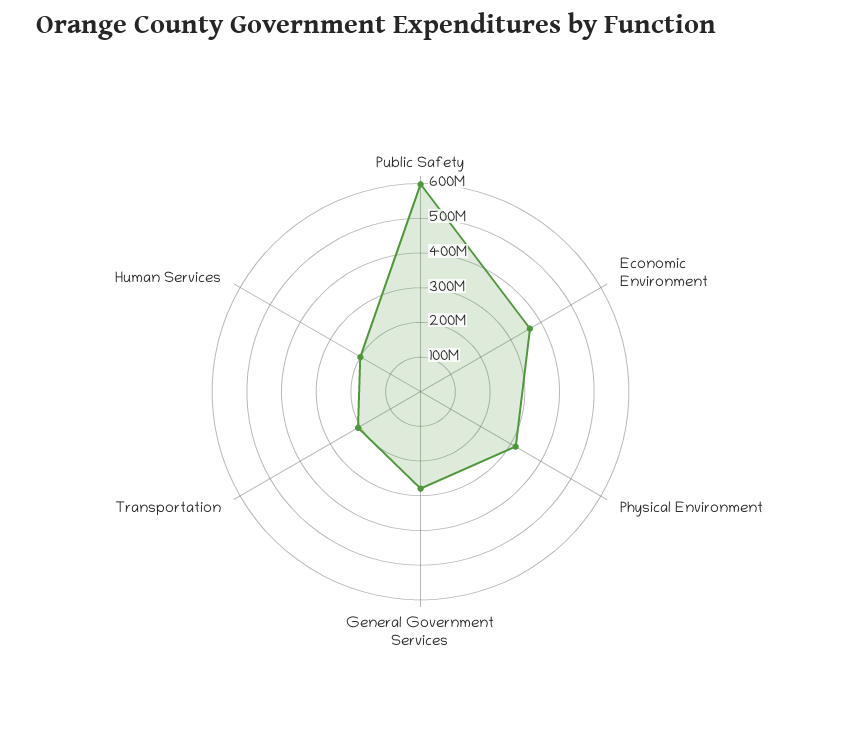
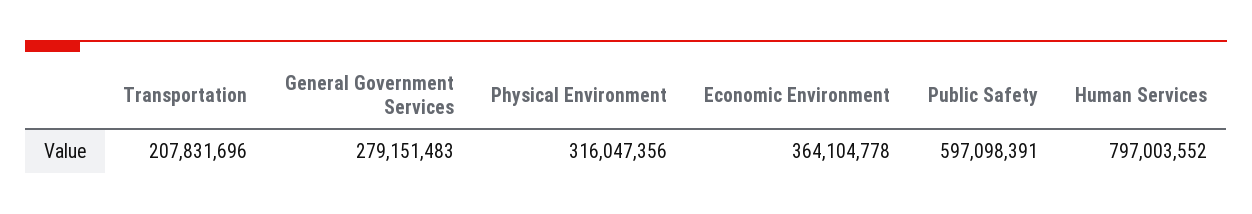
  {
    "Public Safety": 597098391,
    "Economic Environment": 364104778,
    "Physical Environment": 316047356,
    "General Government Services": 279151483,
    "Transportation": 207831696,
-   "Human Services": 200000000
+   "Human Services": 797003552
  }

